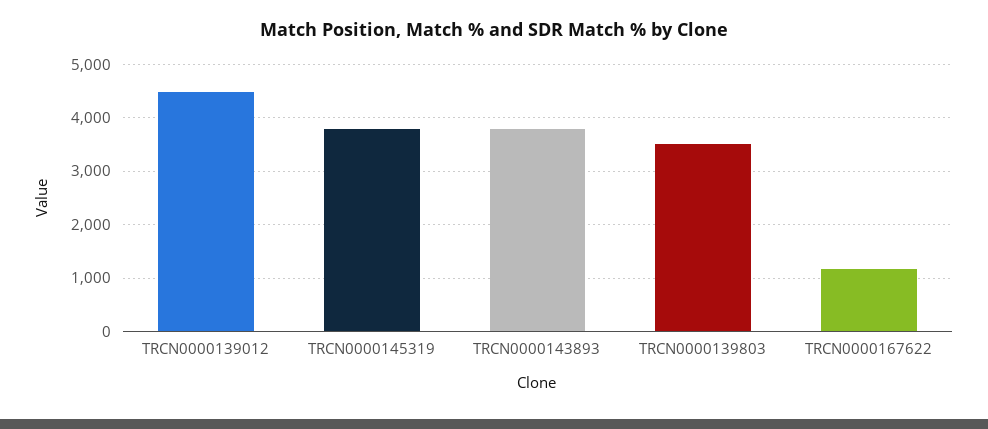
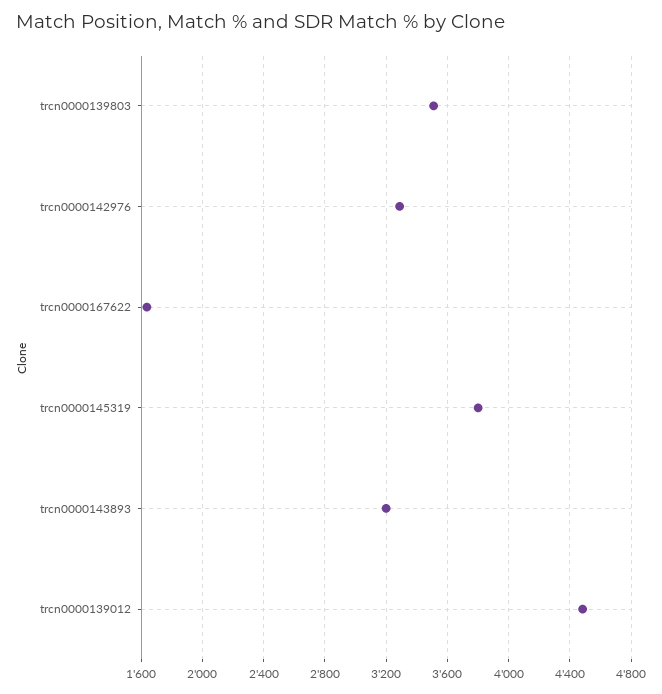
  {
    "TRCN0000139012": 4500,
    "TRCN0000145319": 3800,
-   "TRCN0000143893": 3800,
+   "TRCN0000143893": 3200,
    "TRCN0000139803": 3500,
-   "TRCN0000167622": 1200
+   "TRCN0000167622": 1650,
+   "trcn0000142976": 3300
  }

